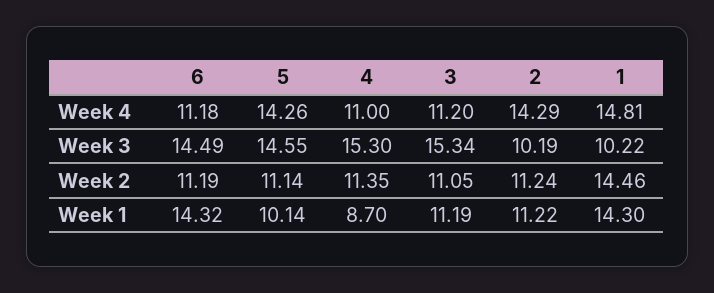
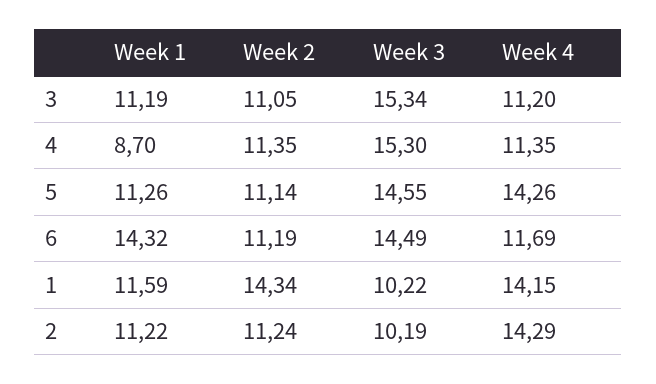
  {
    "6": {
-     "Week 4": 11.18,
+     "Week 4": 11.69,
      "Week 3": 14.49,
      "Week 2": 11.19,
      "Week 1": 14.32
    },
    "5": {
      "Week 4": 14.26,
      "Week 3": 14.55,
      "Week 2": 11.14,
-     "Week 1": 10.14
+     "Week 1": 11.26
    },
    "4": {
-     "Week 4": 11,
+     "Week 4": 11.35,
      "Week 3": 15.3,
      "Week 2": 11.35,
      "Week 1": 8.7
    },
    "3": {
      "Week 4": 11.2,
      "Week 3": 15.34,
      "Week 2": 11.05,
      "Week 1": 11.19
    },
    "2": {
      "Week 4": 14.29,
      "Week 3": 10.19,
      "Week 2": 11.24,
      "Week 1": 11.22
    },
    "1": {
-     "Week 4": 14.81,
+     "Week 4": 14.15,
      "Week 3": 10.22,
-     "Week 2": 14.46,
+     "Week 2": 14.34,
-     "Week 1": 14.3
+     "Week 1": 11.59
    }
  }

